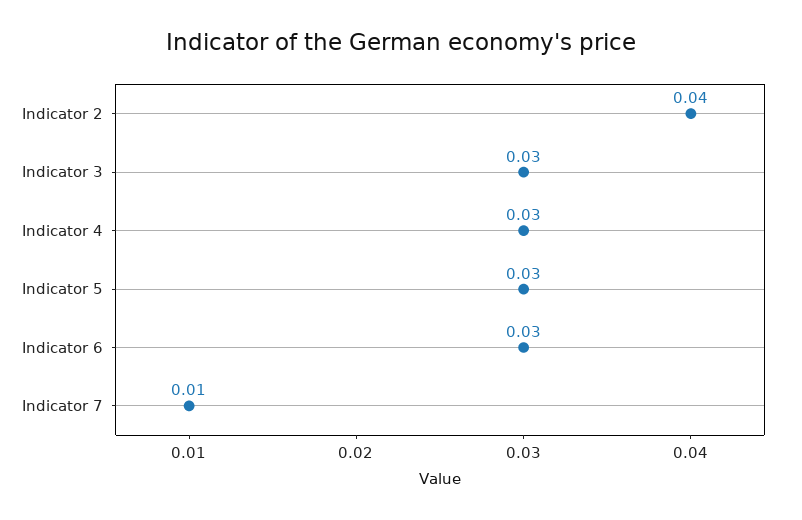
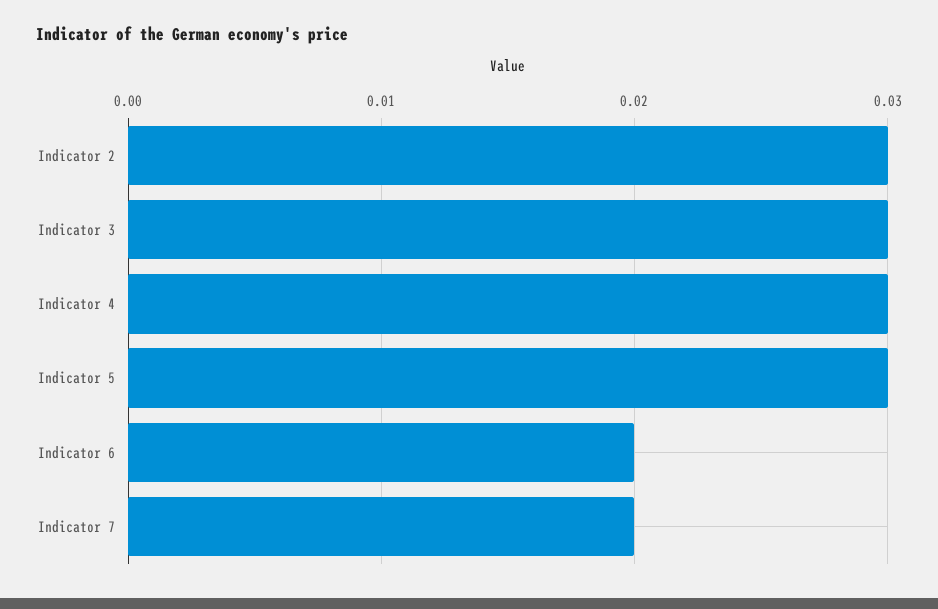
  {
-   "Indicator 2": 0.04,
+   "Indicator 2": 0.03,
    "Indicator 3": 0.03,
    "Indicator 4": 0.03,
    "Indicator 5": 0.03,
-   "Indicator 6": 0.03,
+   "Indicator 6": 0.02,
-   "Indicator 7": 0.01
+   "Indicator 7": 0.02
  }

